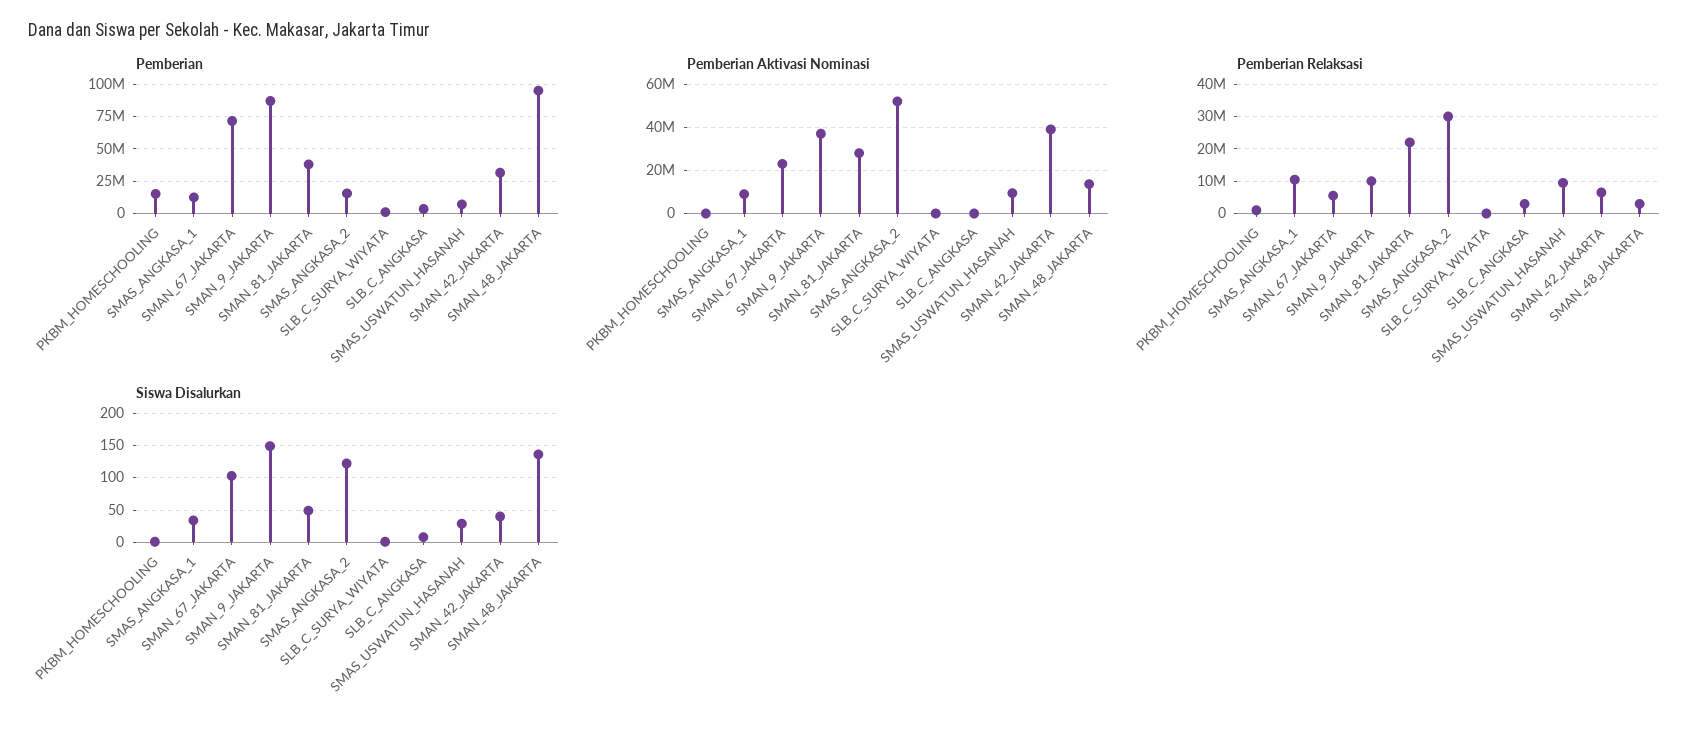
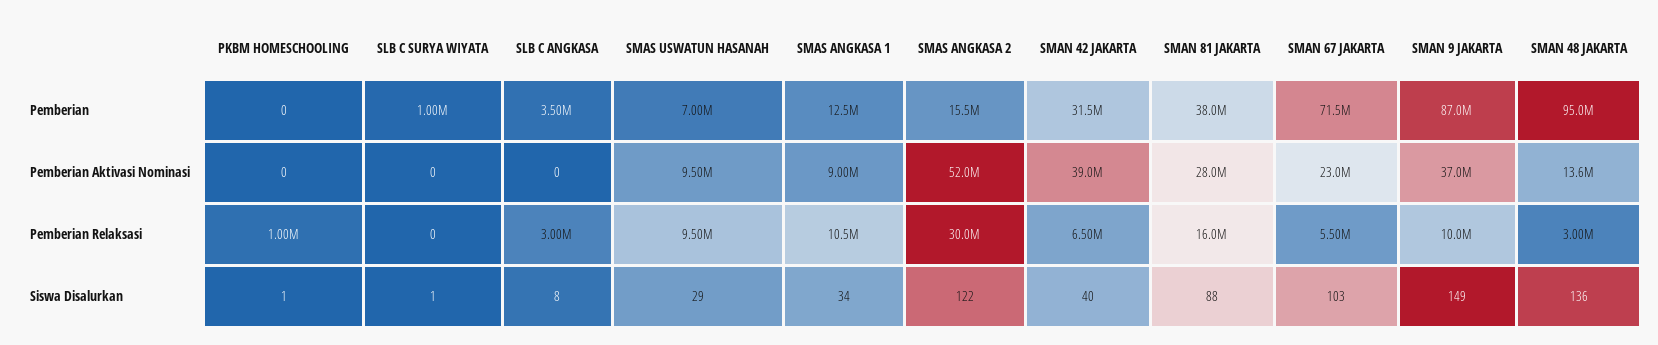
  {
    "Pemberian": {
-     "PKBM_HOMESCHOOLING": 15000000,
+     "PKBM_HOMESCHOOLING": 0,
      "SMAS_ANGKASA_1": 12500000,
      "SMAN_67_JAKARTA": 71500000,
      "SMAN_9_JAKARTA": 87000000,
      "SMAN_81_JAKARTA": 38000000,
      "SMAS_ANGKASA_2": 15500000,
      "SLB_C_SURYA_WIYATA": 1000000,
      "SLB_C_ANGKASA": 3500000,
      "SMAS_USWATUN_HASANAH": 7000000,
      "SMAN_42_JAKARTA": 31500000,
      "SMAN_48_JAKARTA": 95000000
    },
    "Pemberian Aktivasi Nominasi": {
      "PKBM_HOMESCHOOLING": 0,
      "SMAS_ANGKASA_1": 9000000,
      "SMAN_67_JAKARTA": 23000000,
      "SMAN_9_JAKARTA": 37000000,
      "SMAN_81_JAKARTA": 28000000,
      "SMAS_ANGKASA_2": 52000000,
      "SLB_C_SURYA_WIYATA": 0,
      "SLB_C_ANGKASA": 0,
      "SMAS_USWATUN_HASANAH": 9500000,
      "SMAN_42_JAKARTA": 39000000,
      "SMAN_48_JAKARTA": 13600000
    },
    "Pemberian Relaksasi": {
      "PKBM_HOMESCHOOLING": 1000000,
      "SMAS_ANGKASA_1": 10500000,
      "SMAN_67_JAKARTA": 5500000,
      "SMAN_9_JAKARTA": 10000000,
-     "SMAN_81_JAKARTA": 22000000,
+     "SMAN_81_JAKARTA": 16000000,
      "SMAS_ANGKASA_2": 30000000,
      "SLB_C_SURYA_WIYATA": 0,
      "SLB_C_ANGKASA": 3000000,
      "SMAS_USWATUN_HASANAH": 9500000,
      "SMAN_42_JAKARTA": 6500000,
      "SMAN_48_JAKARTA": 3000000
    },
    "Siswa Disalurkan": {
      "PKBM_HOMESCHOOLING": 1,
      "SMAS_ANGKASA_1": 34,
      "SMAN_67_JAKARTA": 103,
      "SMAN_9_JAKARTA": 149,
-     "SMAN_81_JAKARTA": 50,
+     "SMAN_81_JAKARTA": 88,
      "SMAS_ANGKASA_2": 122,
      "SLB_C_SURYA_WIYATA": 1,
      "SLB_C_ANGKASA": 8,
      "SMAS_USWATUN_HASANAH": 29,
      "SMAN_42_JAKARTA": 40,
      "SMAN_48_JAKARTA": 136
    }
  }

